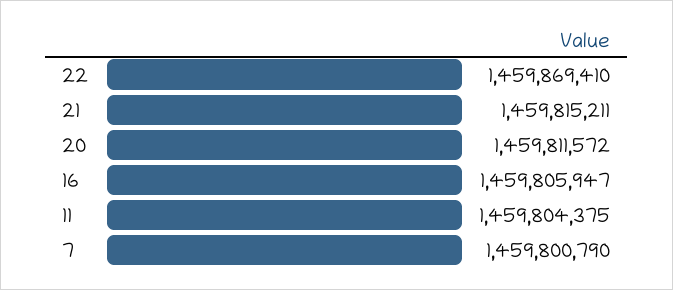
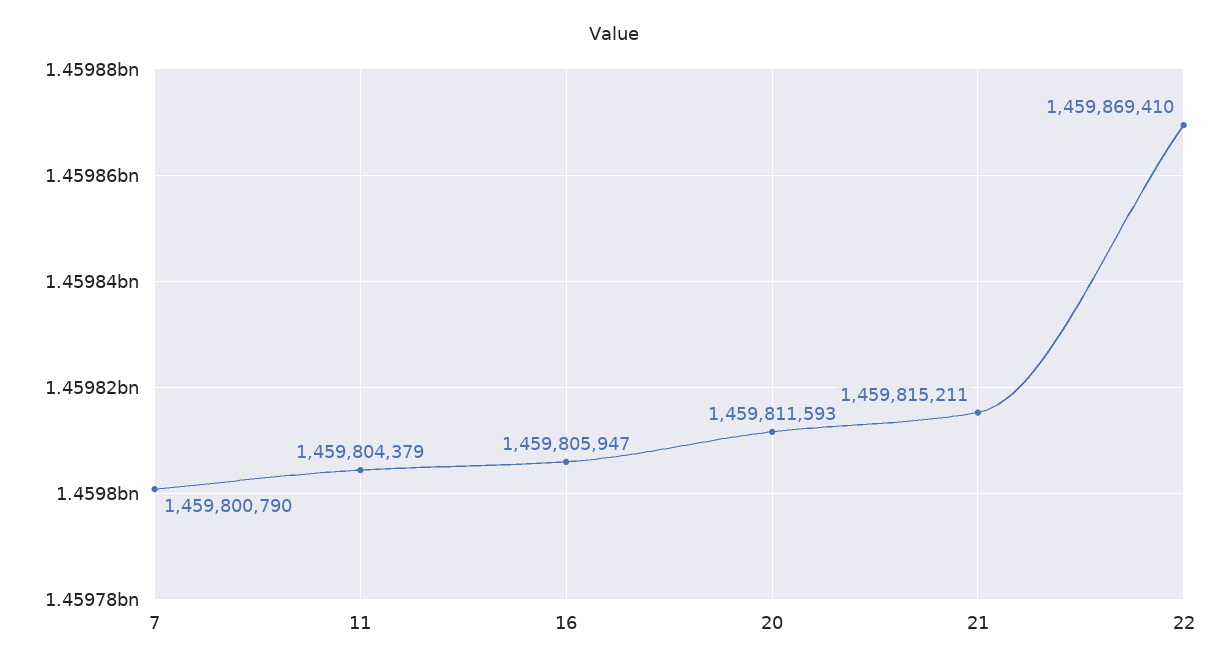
  {
    "22": 1459869410,
    "21": 1459815211,
-   "20": 1459811572,
+   "20": 1459811593,
    "16": 1459805947,
-   "11": 1459804375,
+   "11": 1459804379,
    "7": 1459800790
  }

